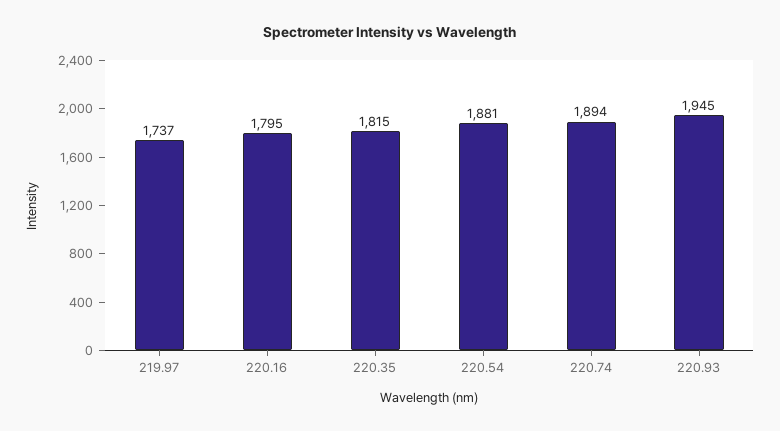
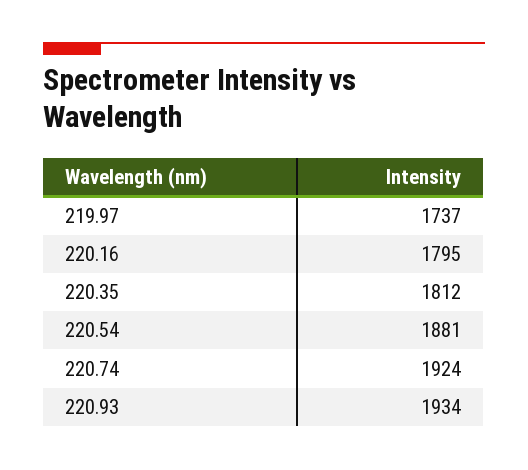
  {
    "219.97": 1737,
    "220.16": 1795,
-   "220.35": 1815,
+   "220.35": 1812,
    "220.54": 1881,
-   "220.74": 1894,
+   "220.74": 1924,
-   "220.93": 1945
+   "220.93": 1934
  }

